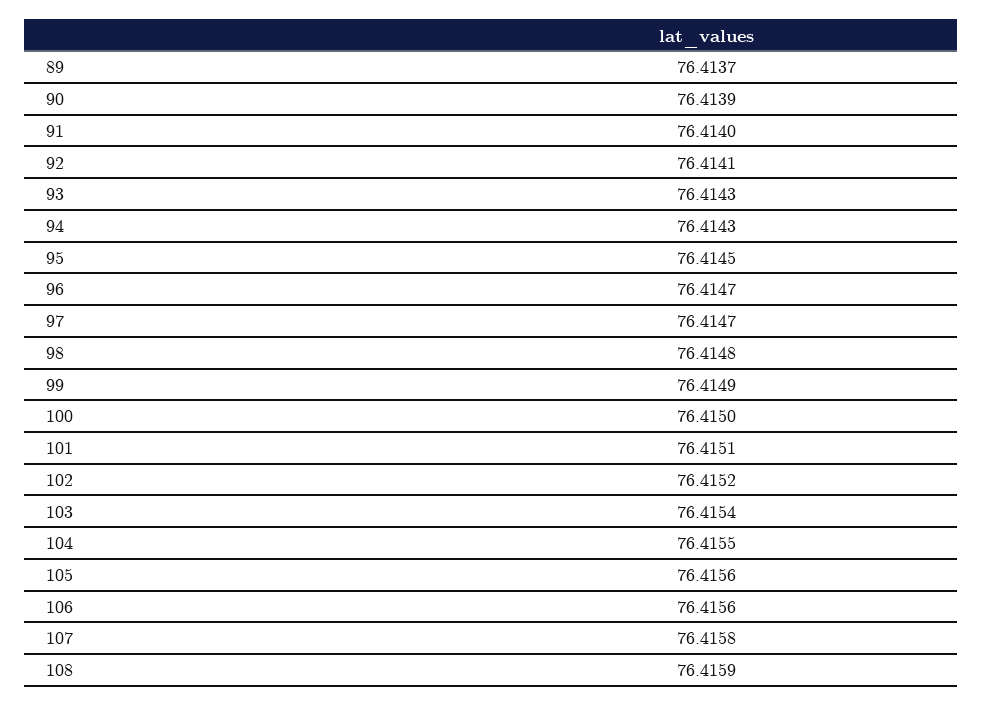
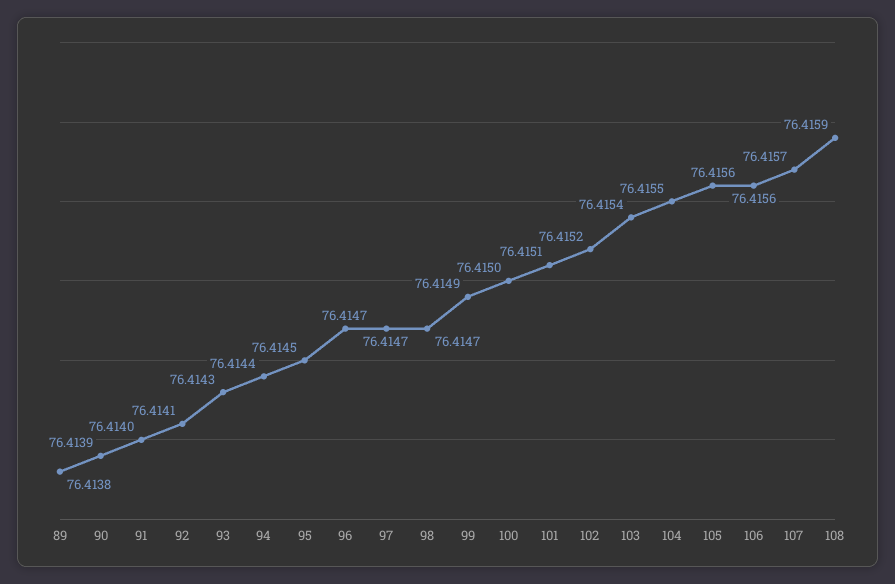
  {
-   "89": 76.4137,
+   "89": 76.4138,
    "90": 76.4139,
    "91": 76.414,
    "92": 76.4141,
    "93": 76.4143,
-   "94": 76.4143,
+   "94": 76.4144,
    "95": 76.4145,
    "96": 76.4147,
    "97": 76.4147,
-   "98": 76.4148,
+   "98": 76.4147,
    "99": 76.4149,
    "100": 76.415,
    "101": 76.4151,
    "102": 76.4152,
    "103": 76.4154,
    "104": 76.4155,
    "105": 76.4156,
    "106": 76.4156,
-   "107": 76.4158,
+   "107": 76.4157,
    "108": 76.4159
  }

